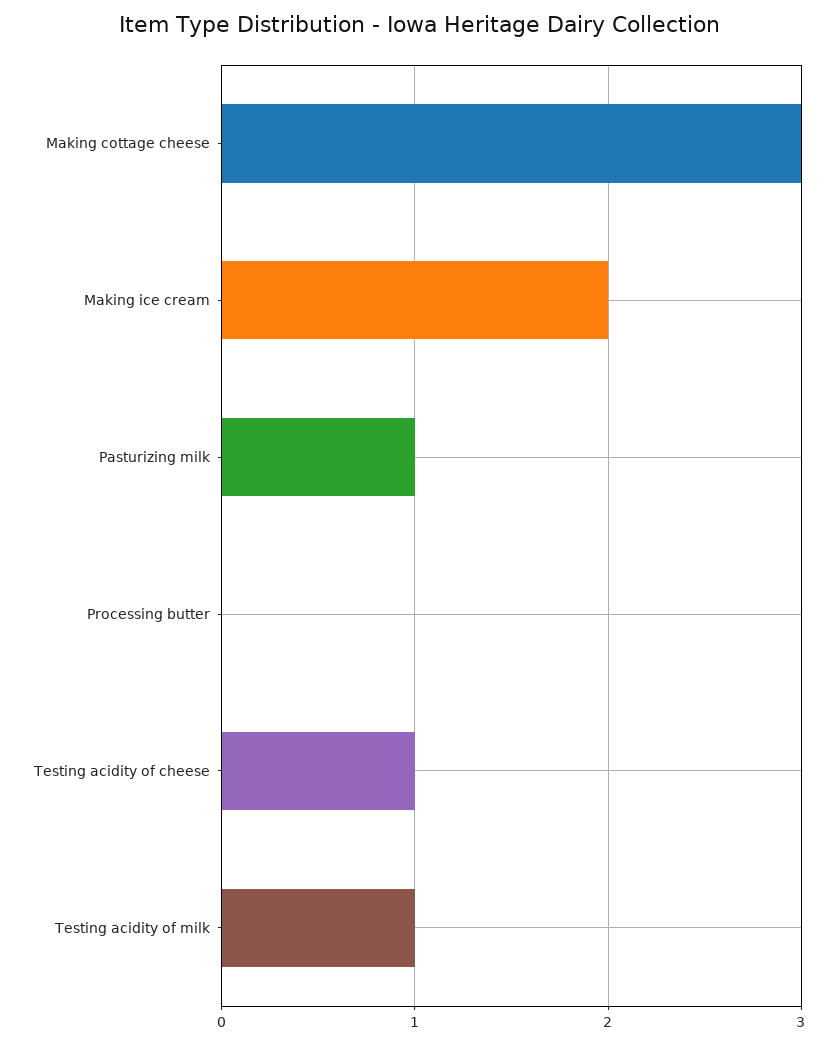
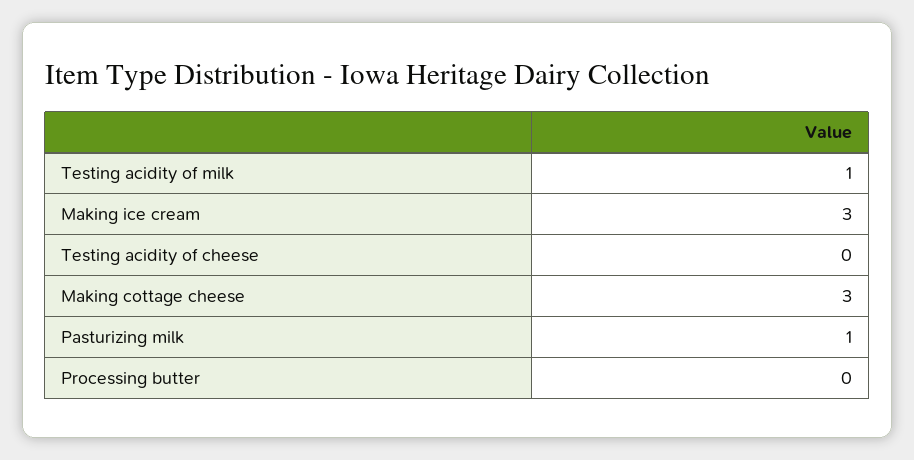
  {
    "Making cottage cheese": 3,
-   "Making ice cream": 2,
+   "Making ice cream": 3,
    "Pasturizing milk": 1,
    "Processing butter": 0,
-   "Testing acidity of cheese": 1,
+   "Testing acidity of cheese": 0,
    "Testing acidity of milk": 1
  }

